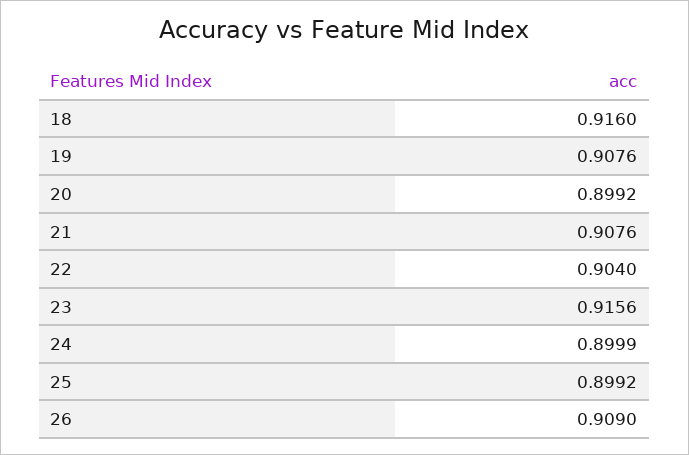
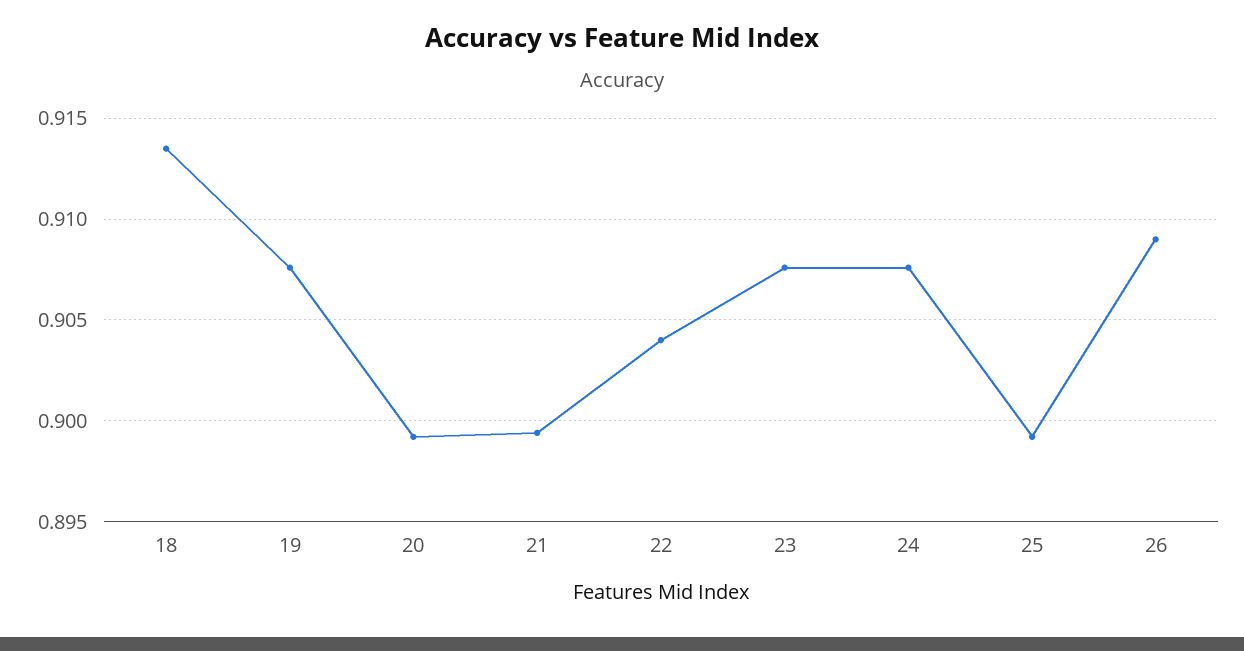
  {
-   "18": 0.916,
+   "18": 0.9135,
    "19": 0.9076,
    "20": 0.8992,
-   "21": 0.9076,
+   "21": 0.8995,
    "22": 0.904,
-   "23": 0.9156,
+   "23": 0.9075,
-   "24": 0.8999,
+   "24": 0.9075,
    "25": 0.8992,
    "26": 0.909
  }

